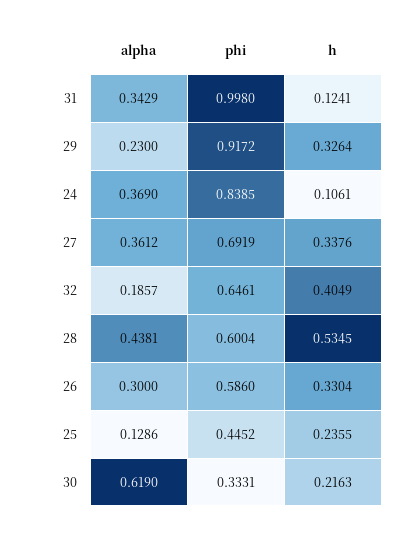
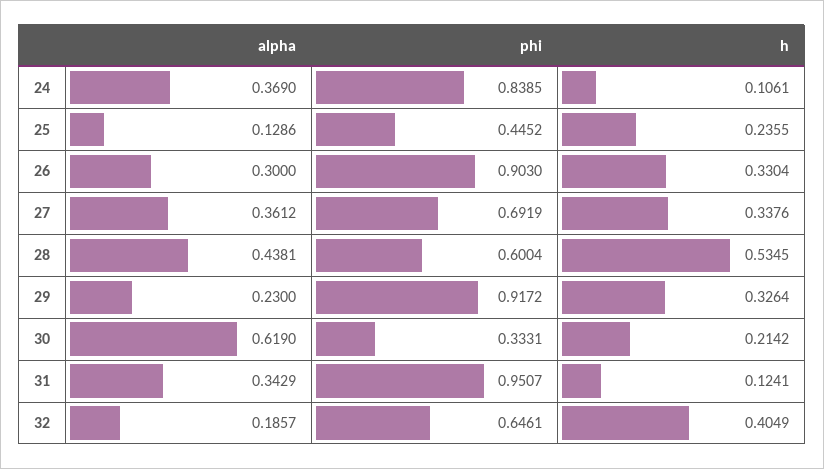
  {
    "alpha": {
      "31": 0.3429,
      "29": 0.23,
      "24": 0.369,
      "27": 0.3612,
      "32": 0.1857,
      "28": 0.4381,
      "26": 0.3,
      "25": 0.1286,
      "30": 0.619
    },
    "phi": {
-     "31": 0.998,
+     "31": 0.9507,
      "29": 0.9172,
      "24": 0.8385,
      "27": 0.6919,
      "32": 0.6461,
      "28": 0.6004,
-     "26": 0.586,
+     "26": 0.903,
      "25": 0.4452,
      "30": 0.3331
    },
    "h": {
      "31": 0.1241,
      "29": 0.3264,
      "24": 0.1061,
      "27": 0.3376,
      "32": 0.4049,
      "28": 0.5345,
      "26": 0.3304,
      "25": 0.2355,
-     "30": 0.2163
+     "30": 0.2142
    }
  }

